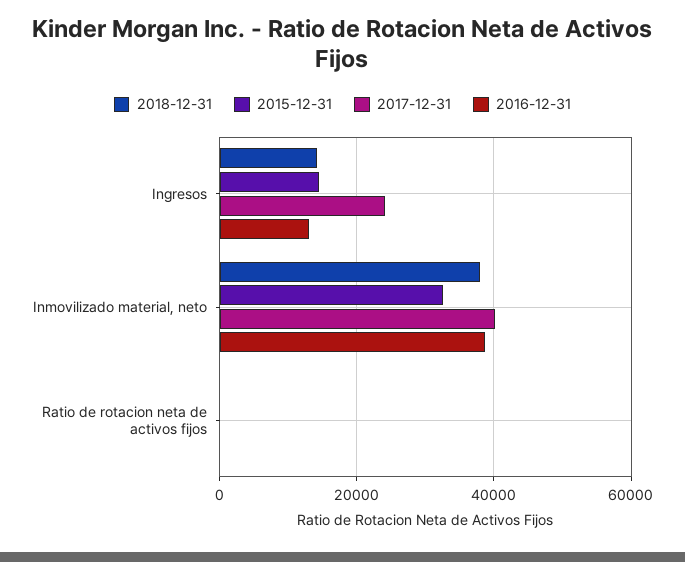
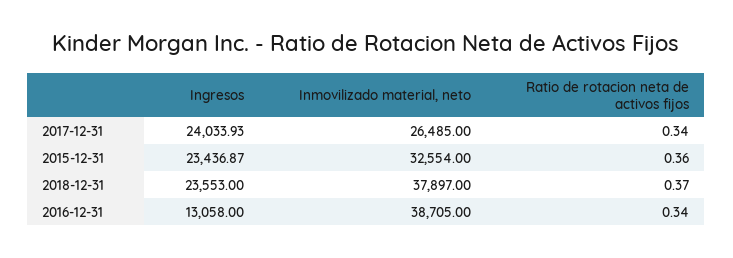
  {
    "2018-12-31": {
-     "Ingresos": 14000,
+     "Ingresos": 23553,
      "Inmovilizado material, neto": 37897,
      "Ratio de rotacion neta de activos fijos": 0.37
    },
    "2015-12-31": {
-     "Ingresos": 14000,
+     "Ingresos": 23436.87,
      "Inmovilizado material, neto": 32554,
      "Ratio de rotacion neta de activos fijos": 0.36
    },
    "2017-12-31": {
      "Ingresos": 24033.93,
-     "Inmovilizado material, neto": 40000,
+     "Inmovilizado material, neto": 26485,
      "Ratio de rotacion neta de activos fijos": 0.34
    },
    "2016-12-31": {
      "Ingresos": 13058,
      "Inmovilizado material, neto": 38705,
      "Ratio de rotacion neta de activos fijos": 0.34
    }
  }

